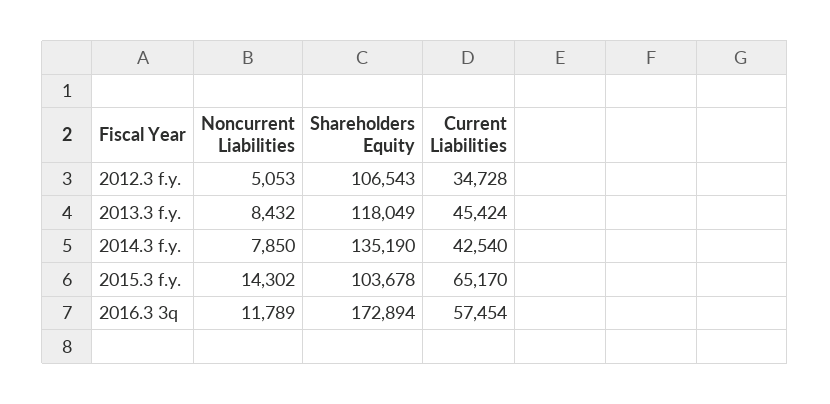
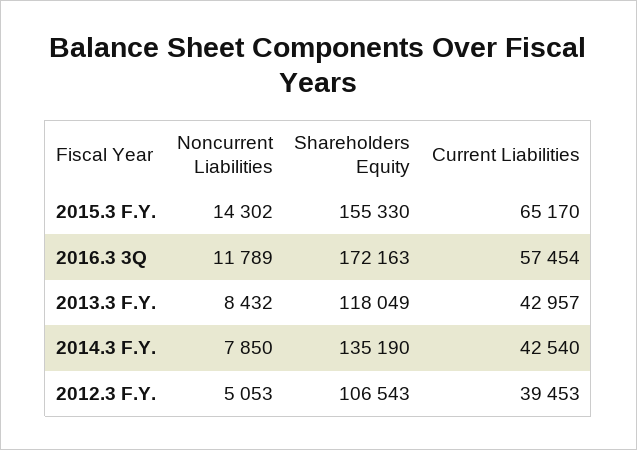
  {
    "Noncurrent Liabilities": {
      "2012.3 f.y.": 5053,
      "2013.3 f.y.": 8432,
      "2014.3 f.y.": 7850,
      "2015.3 f.y.": 14302,
      "2016.3 3q": 11789
    },
    "Shareholders Equity": {
      "2012.3 f.y.": 106543,
      "2013.3 f.y.": 118049,
      "2014.3 f.y.": 135190,
-     "2015.3 f.y.": 103678,
+     "2015.3 f.y.": 155330,
-     "2016.3 3q": 172894
+     "2016.3 3q": 172163
    },
    "Current Liabilities": {
-     "2012.3 f.y.": 34728,
+     "2012.3 f.y.": 39453,
-     "2013.3 f.y.": 45424,
+     "2013.3 f.y.": 42957,
      "2014.3 f.y.": 42540,
      "2015.3 f.y.": 65170,
      "2016.3 3q": 57454
    }
  }

